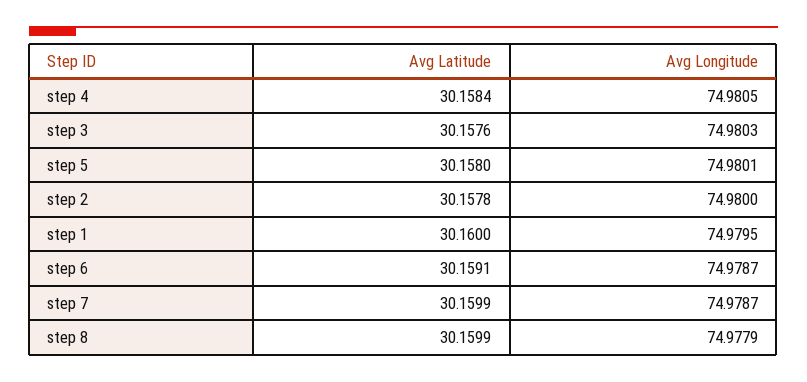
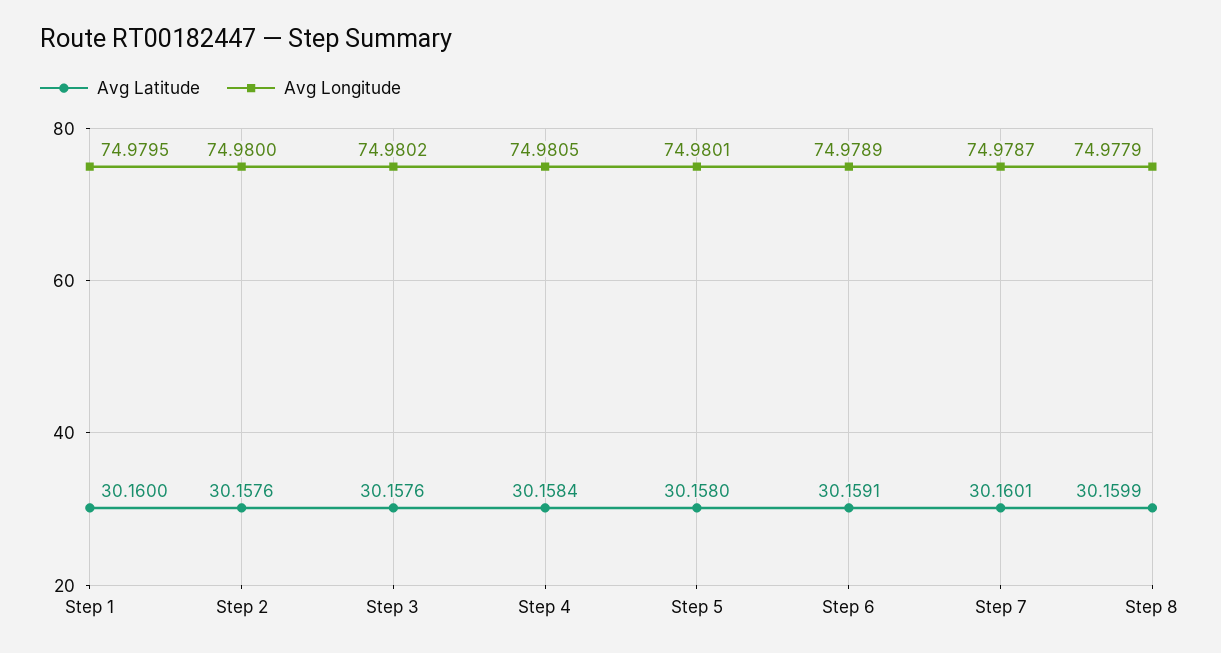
  {
    "Avg Latitude": {
      "step 4": 30.1584,
      "step 3": 30.1576,
      "step 5": 30.158,
-     "step 2": 30.1578,
+     "step 2": 30.1576,
      "step 1": 30.16,
      "step 6": 30.1591,
-     "step 7": 30.1599,
+     "step 7": 30.1601,
      "step 8": 30.1599
    },
    "Avg Longitude": {
      "step 4": 74.9805,
-     "step 3": 74.9803,
+     "step 3": 74.9802,
      "step 5": 74.9801,
      "step 2": 74.98,
      "step 1": 74.9795,
-     "step 6": 74.9787,
+     "step 6": 74.9789,
      "step 7": 74.9787,
      "step 8": 74.9779
    }
  }

